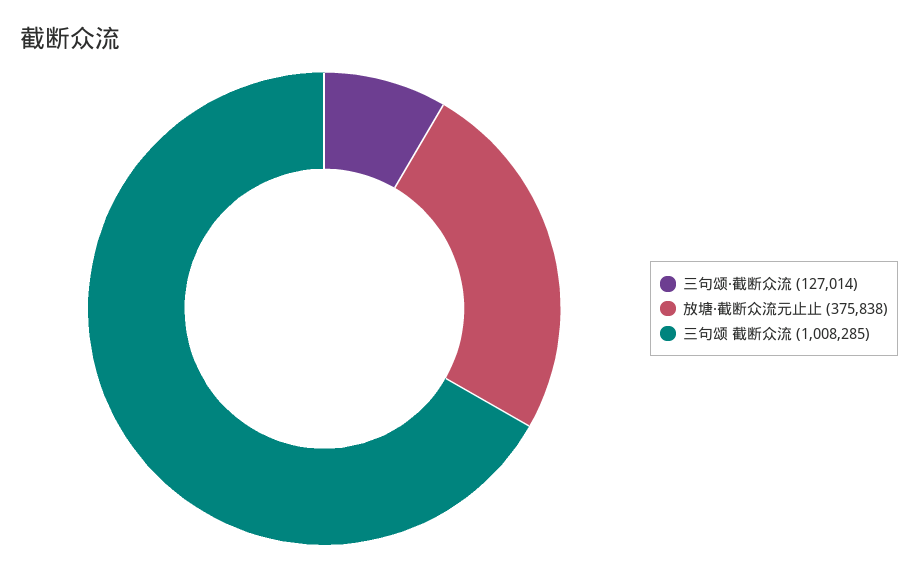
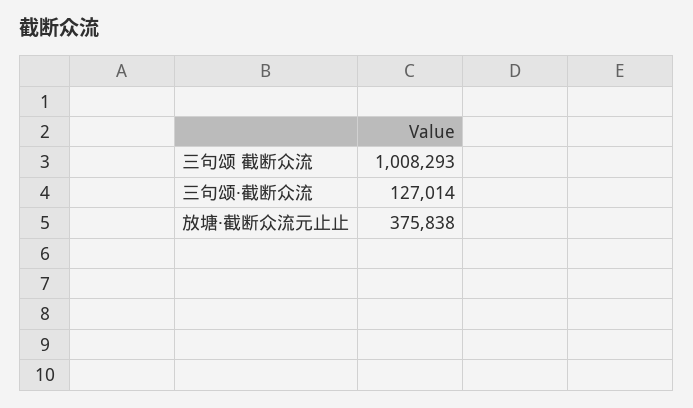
  {
    "三句颂·截断众流": 127014,
    "放塘·截断众流元止止": 375838,
-   "三句颂 截断众流": 1008285
+   "三句颂 截断众流": 1008293
  }

